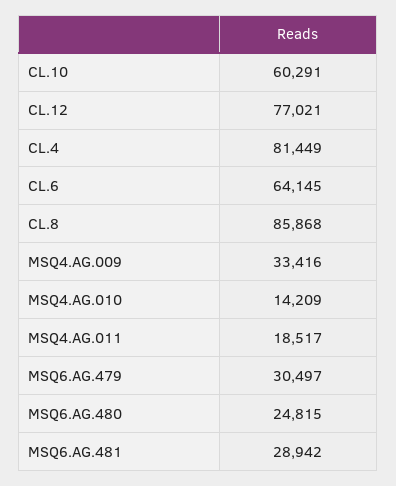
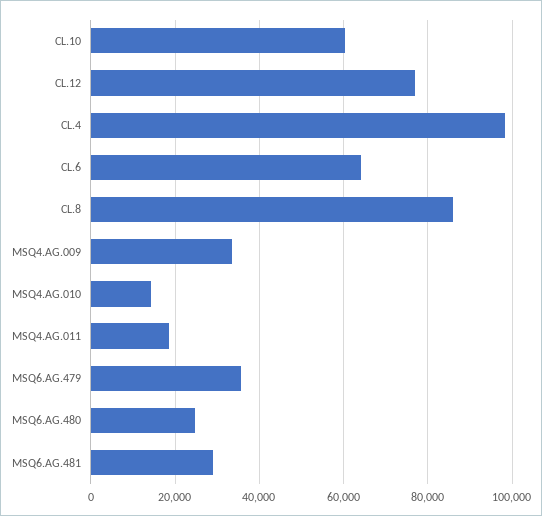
  {
    "CL.10": 60291,
    "CL.12": 77021,
-   "CL.4": 81449,
+   "CL.4": 98000,
    "CL.6": 64145,
    "CL.8": 85868,
    "MSQ4.AG.009": 33416,
    "MSQ4.AG.010": 14209,
    "MSQ4.AG.011": 18517,
-   "MSQ6.AG.479": 30497,
+   "MSQ6.AG.479": 36000,
    "MSQ6.AG.480": 24815,
    "MSQ6.AG.481": 28942
  }

